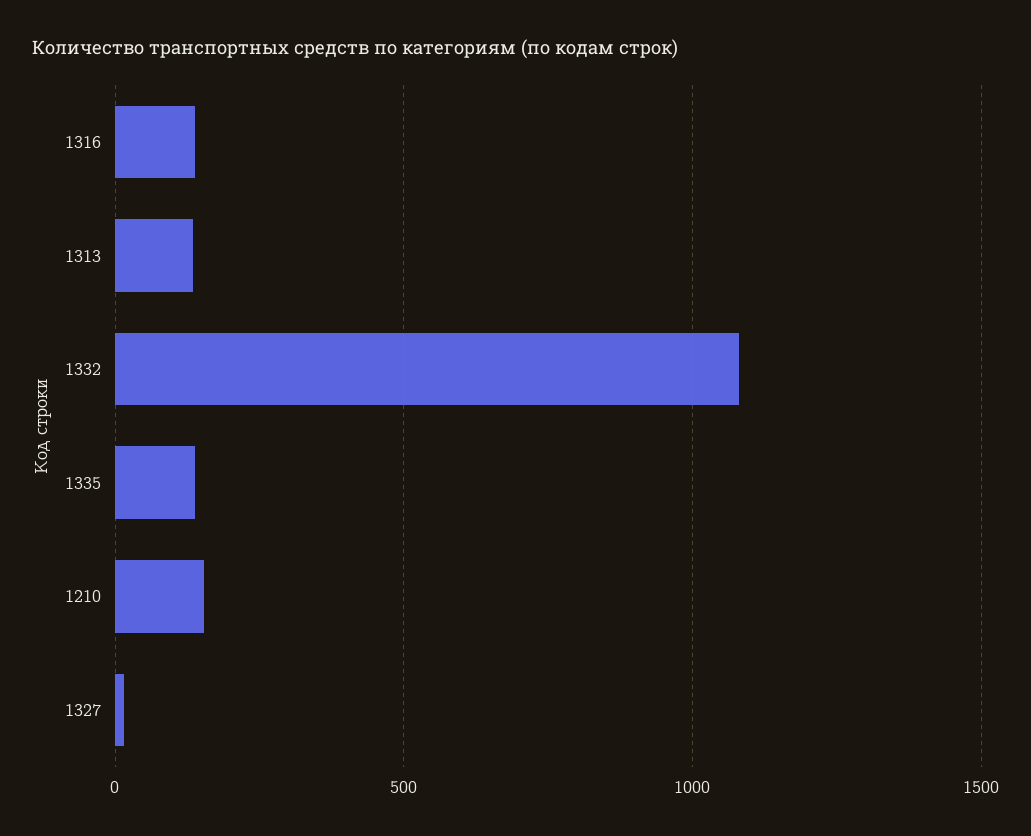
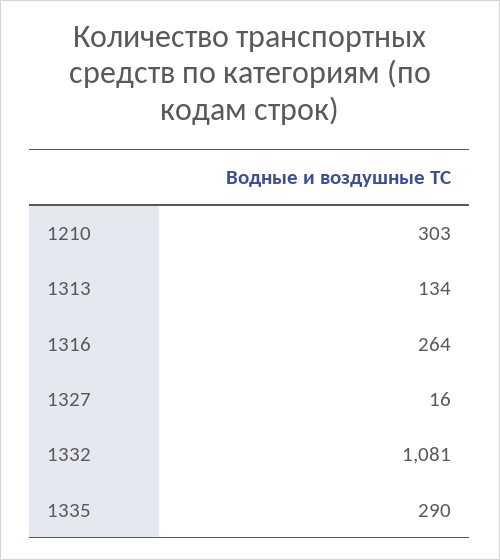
  {
-   "1316": 150,
+   "1316": 264,
    "1313": 134,
    "1332": 1081,
-   "1335": 150,
+   "1335": 290,
-   "1210": 150,
+   "1210": 303,
    "1327": 16
  }

